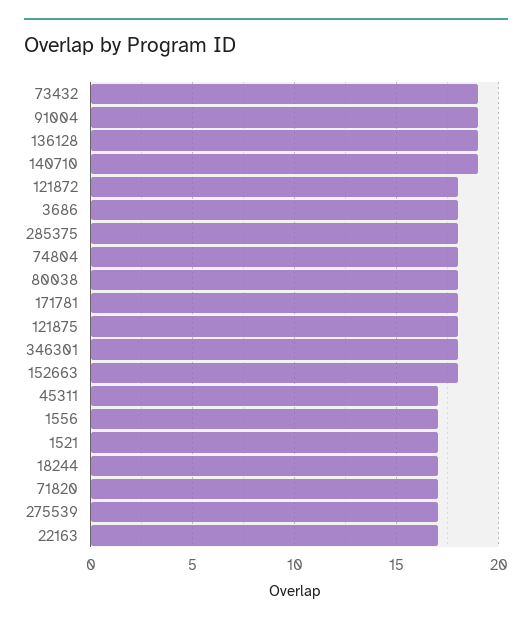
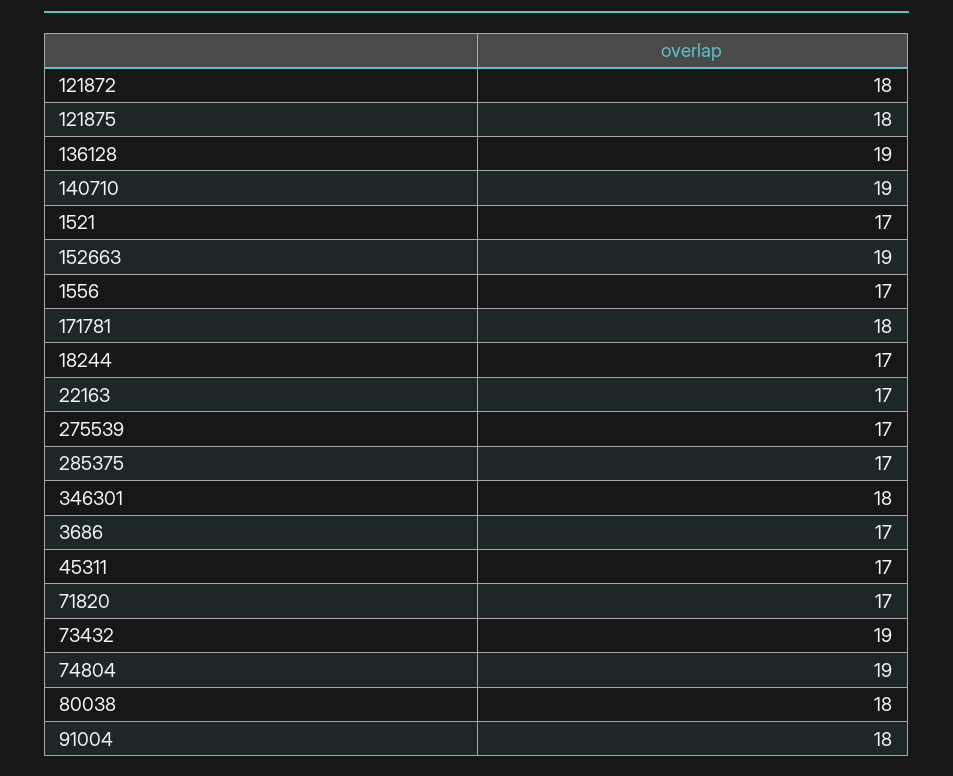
  {
    "73432": 19,
-   "91004": 19,
+   "91004": 18,
    "136128": 19,
    "140710": 19,
    "121872": 18,
-   "3686": 18,
+   "3686": 17,
-   "285375": 18,
+   "285375": 17,
-   "74804": 18,
+   "74804": 19,
    "80038": 18,
    "171781": 18,
    "121875": 18,
    "346301": 18,
-   "152663": 18,
+   "152663": 19,
    "45311": 17,
    "1556": 17,
    "1521": 17,
    "18244": 17,
    "71820": 17,
    "275539": 17,
    "22163": 17
  }

